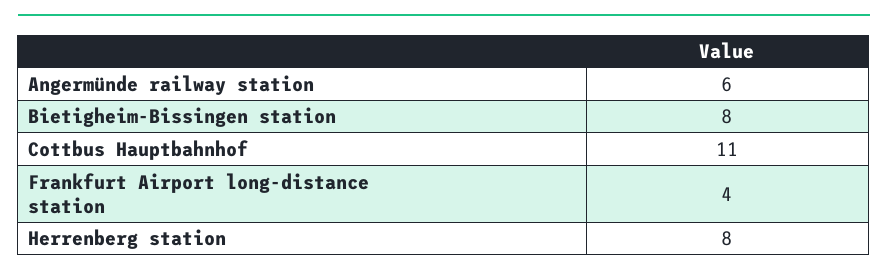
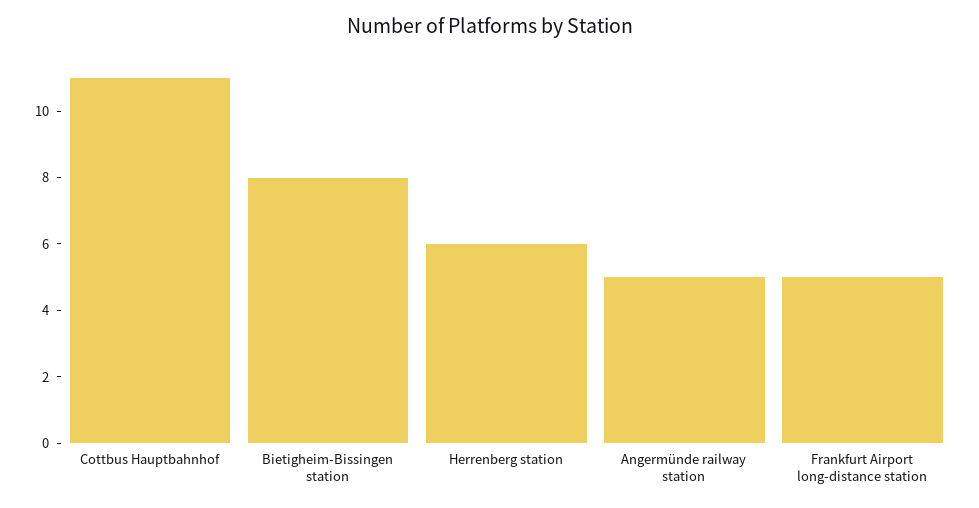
  {
-   "Angermünde railway station": 6,
+   "Angermünde railway station": 5,
    "Bietigheim-Bissingen station": 8,
    "Cottbus Hauptbahnhof": 11,
-   "Frankfurt Airport long-distance station": 4,
+   "Frankfurt Airport long-distance station": 5,
-   "Herrenberg station": 8
+   "Herrenberg station": 6
  }

